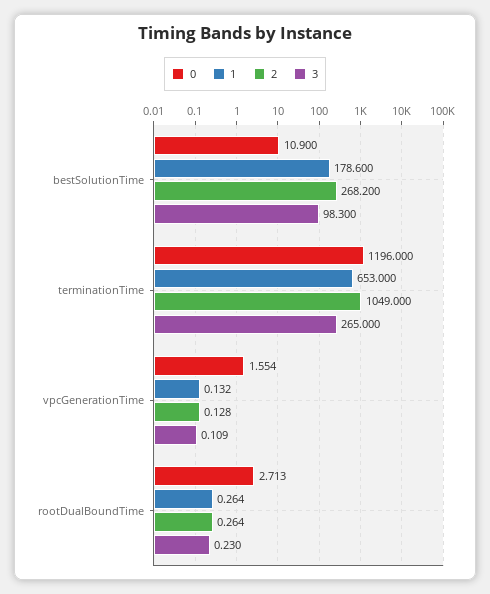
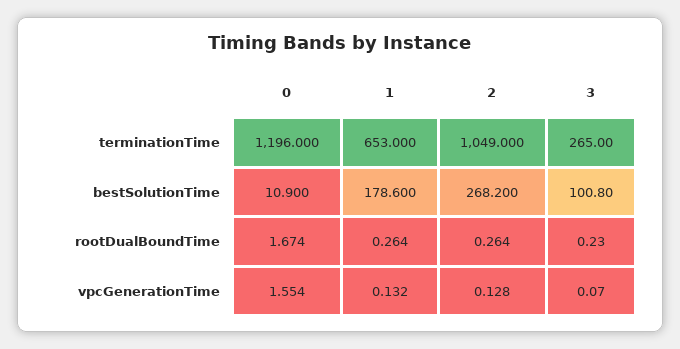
  {
    "0": {
      "bestSolutionTime": 10.9,
      "terminationTime": 1196,
      "vpcGenerationTime": 1.554,
-     "rootDualBoundTime": 2.713
+     "rootDualBoundTime": 1.674
    },
    "1": {
      "bestSolutionTime": 178.6,
      "terminationTime": 653,
      "vpcGenerationTime": 0.132,
      "rootDualBoundTime": 0.264
    },
    "2": {
      "bestSolutionTime": 268.2,
      "terminationTime": 1049,
      "vpcGenerationTime": 0.128,
      "rootDualBoundTime": 0.264
    },
    "3": {
-     "bestSolutionTime": 98.3,
+     "bestSolutionTime": 100.8,
      "terminationTime": 265,
-     "vpcGenerationTime": 0.109,
+     "vpcGenerationTime": 0.07,
      "rootDualBoundTime": 0.23
    }
  }

